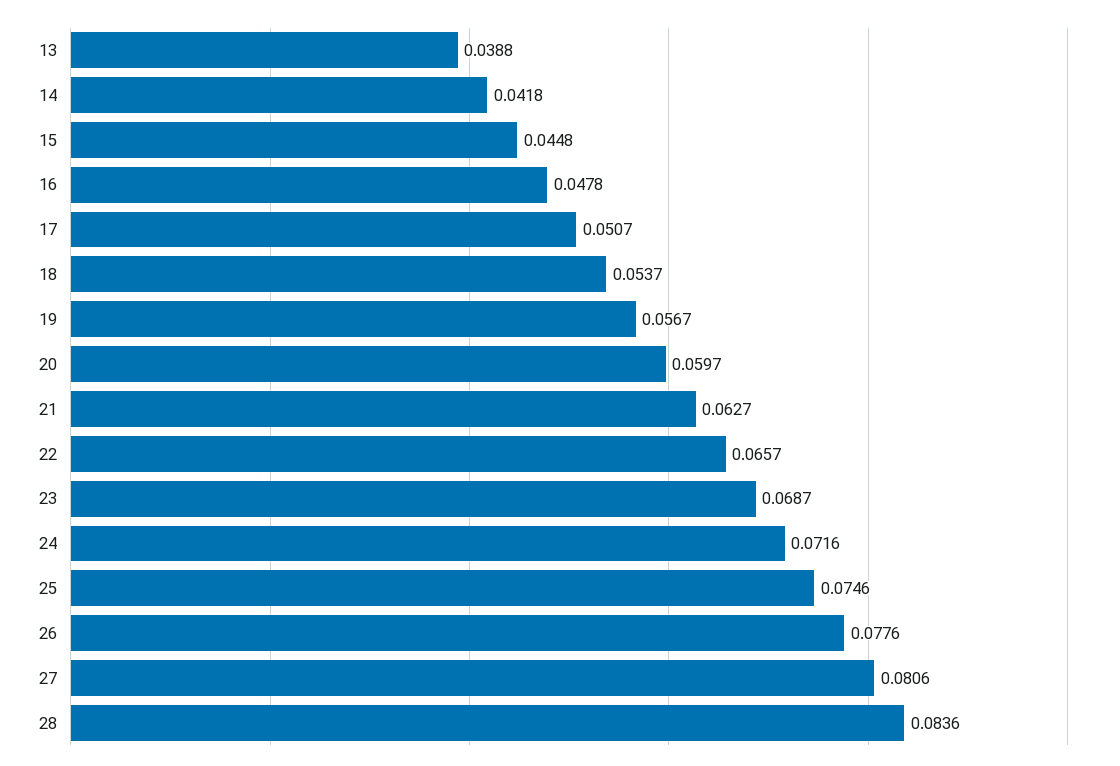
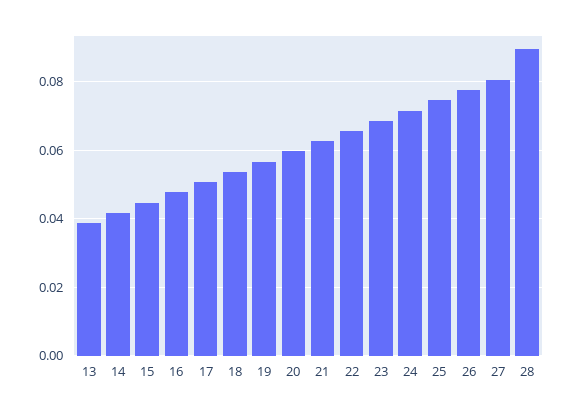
  {
    "13": 0.0388,
    "14": 0.0418,
    "15": 0.0448,
    "16": 0.0478,
    "17": 0.0507,
    "18": 0.0537,
    "19": 0.0567,
    "20": 0.0597,
    "21": 0.0627,
    "22": 0.0657,
    "23": 0.0687,
    "24": 0.0716,
    "25": 0.0746,
    "26": 0.0776,
    "27": 0.0806,
-   "28": 0.0836
+   "28": 0.09
  }

